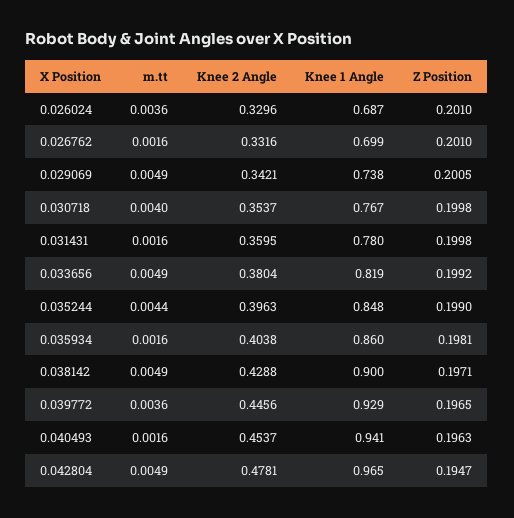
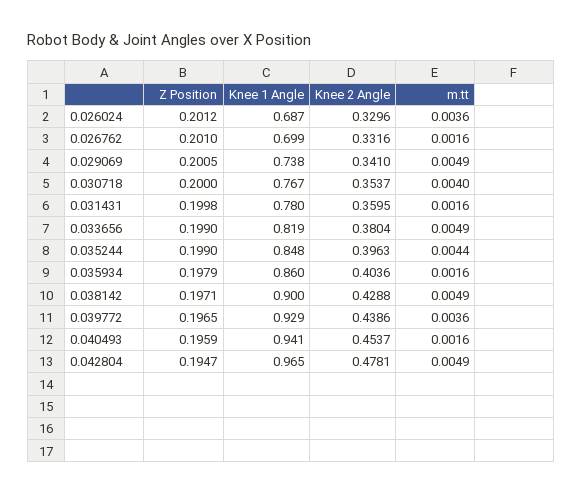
  {
    "m.tt": {
      "0.026024": 0.0036,
      "0.026762": 0.0016,
      "0.029069": 0.0049,
      "0.030718": 0.004,
      "0.031431": 0.0016,
      "0.033656": 0.0049,
      "0.035244": 0.0044,
      "0.035934": 0.0016,
      "0.038142": 0.0049,
      "0.039772": 0.0036,
      "0.040493": 0.0016,
      "0.042804": 0.0049
    },
    "Knee 2 Angle": {
      "0.026024": 0.3296,
      "0.026762": 0.3316,
-     "0.029069": 0.3421,
+     "0.029069": 0.341,
      "0.030718": 0.3537,
      "0.031431": 0.3595,
      "0.033656": 0.3804,
      "0.035244": 0.3963,
-     "0.035934": 0.4038,
+     "0.035934": 0.4036,
      "0.038142": 0.4288,
-     "0.039772": 0.4456,
+     "0.039772": 0.4386,
      "0.040493": 0.4537,
      "0.042804": 0.4781
    },
    "Knee 1 Angle": {
      "0.026024": 0.687,
      "0.026762": 0.699,
      "0.029069": 0.738,
      "0.030718": 0.767,
      "0.031431": 0.78,
      "0.033656": 0.819,
      "0.035244": 0.848,
      "0.035934": 0.86,
      "0.038142": 0.9,
      "0.039772": 0.929,
      "0.040493": 0.941,
      "0.042804": 0.965
    },
    "Z Position": {
-     "0.026024": 0.201,
+     "0.026024": 0.2012,
      "0.026762": 0.201,
      "0.029069": 0.2005,
-     "0.030718": 0.1998,
+     "0.030718": 0.2,
      "0.031431": 0.1998,
-     "0.033656": 0.1992,
+     "0.033656": 0.199,
      "0.035244": 0.199,
-     "0.035934": 0.1981,
+     "0.035934": 0.1979,
      "0.038142": 0.1971,
      "0.039772": 0.1965,
-     "0.040493": 0.1963,
+     "0.040493": 0.1959,
      "0.042804": 0.1947
    }
  }

